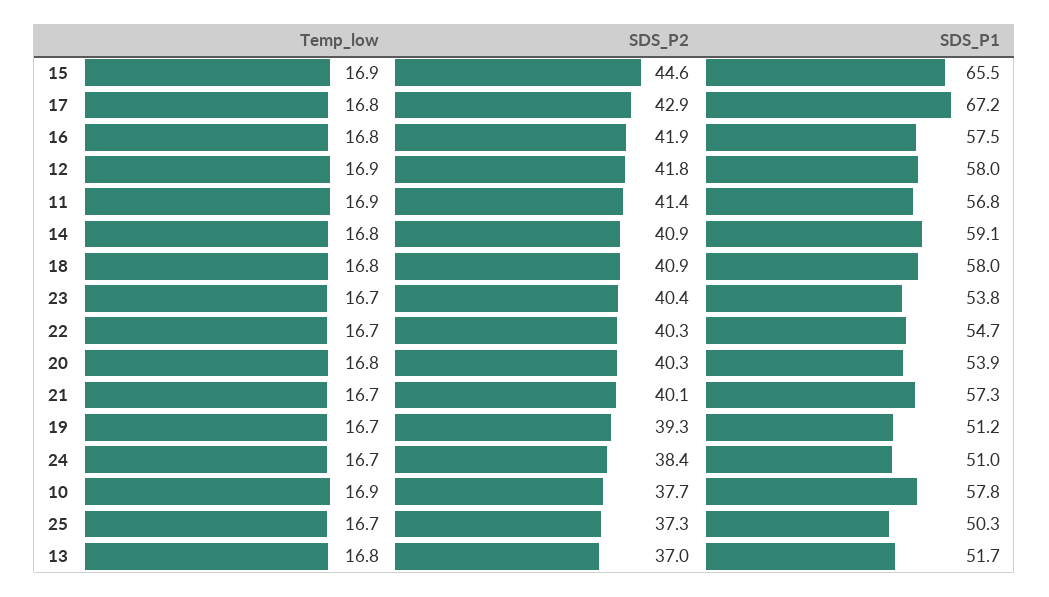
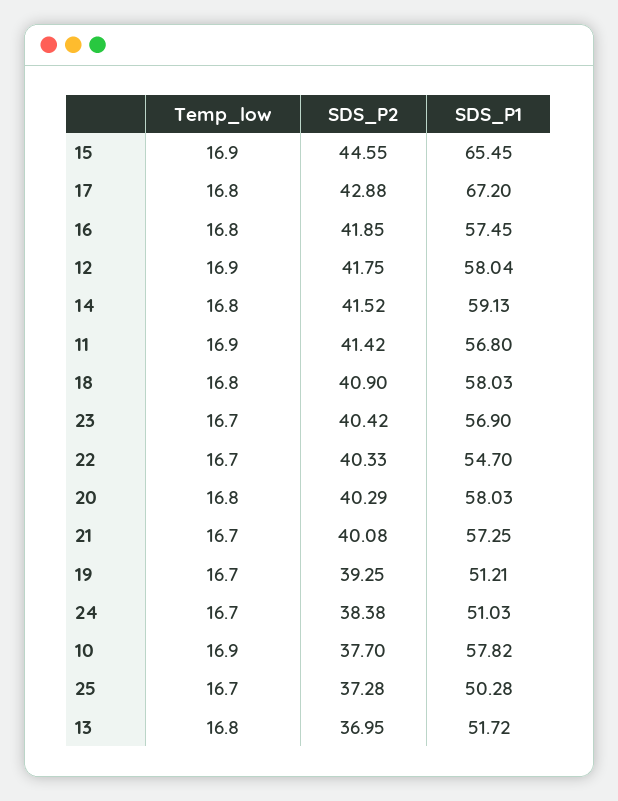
  {
    "Temp_low": {
      "15": 16.9,
      "17": 16.8,
      "16": 16.8,
      "12": 16.9,
      "11": 16.9,
      "14": 16.8,
      "18": 16.8,
      "23": 16.7,
      "22": 16.7,
      "20": 16.8,
      "21": 16.7,
      "19": 16.7,
      "24": 16.7,
      "10": 16.9,
      "25": 16.7,
      "13": 16.8
    },
    "SDS_P2": {
      "15": 44.55,
      "17": 42.88,
      "16": 41.85,
      "12": 41.75,
      "11": 41.42,
-     "14": 40.9,
+     "14": 41.52,
      "18": 40.9,
      "23": 40.42,
      "22": 40.33,
      "20": 40.29,
      "21": 40.08,
      "19": 39.25,
      "24": 38.38,
      "10": 37.7,
      "25": 37.28,
      "13": 36.95
    },
    "SDS_P1": {
      "15": 65.45,
      "17": 67.2,
      "16": 57.45,
      "12": 58.04,
      "11": 56.8,
      "14": 59.13,
      "18": 58.03,
-     "23": 53.8,
+     "23": 56.9,
      "22": 54.7,
-     "20": 53.9,
+     "20": 58.03,
      "21": 57.25,
      "19": 51.21,
      "24": 51.03,
      "10": 57.82,
      "25": 50.28,
      "13": 51.72
    }
  }

